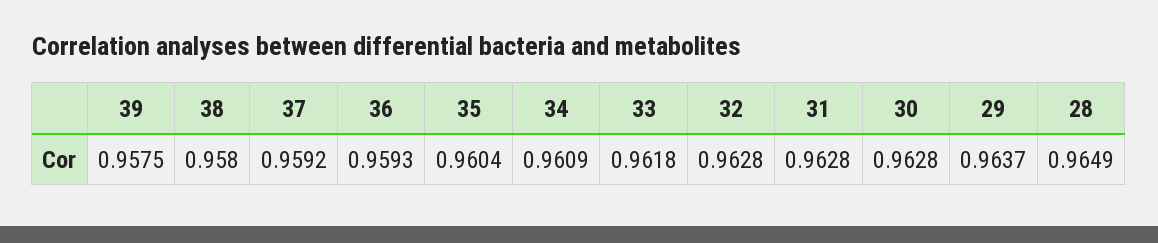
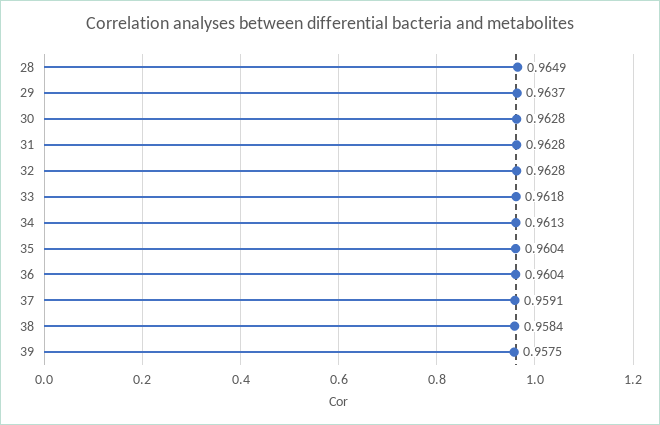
  {
    "39": 0.9575,
-   "38": 0.958,
+   "38": 0.9584,
-   "37": 0.9592,
+   "37": 0.9591,
-   "36": 0.9593,
+   "36": 0.9604,
    "35": 0.9604,
-   "34": 0.9609,
+   "34": 0.9613,
    "33": 0.9618,
    "32": 0.9628,
    "31": 0.9628,
    "30": 0.9628,
    "29": 0.9637,
    "28": 0.9649
  }

